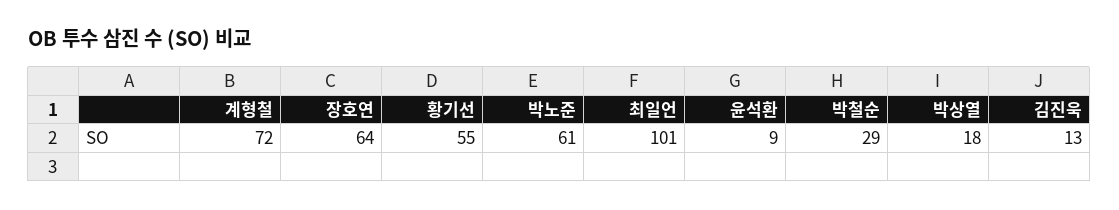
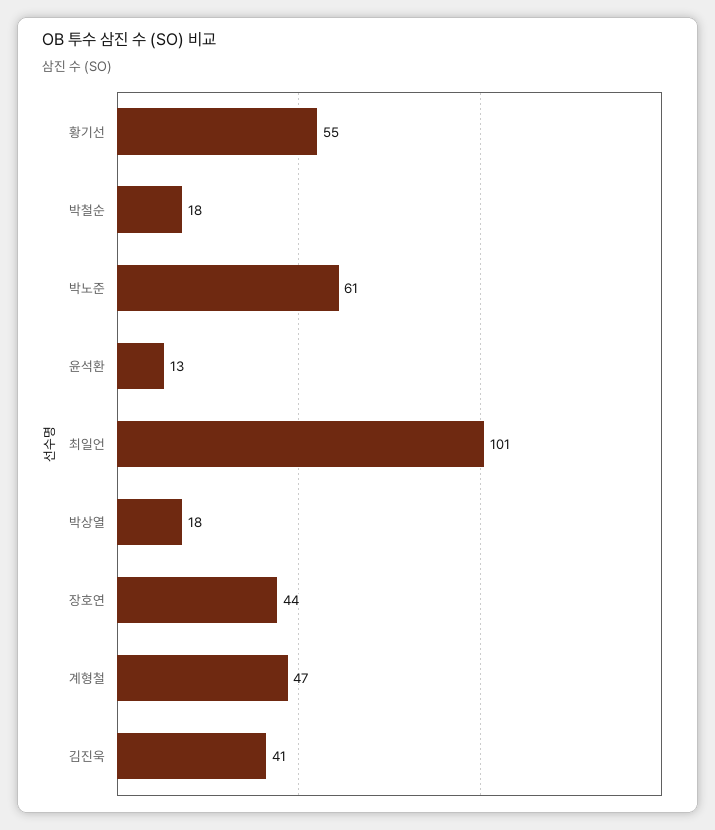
  {
-   "계형철": 72,
+   "계형철": 47,
-   "장호연": 64,
+   "장호연": 44,
    "황기선": 55,
    "박노준": 61,
    "최일언": 101,
-   "윤석환": 9,
+   "윤석환": 13,
-   "박철순": 29,
+   "박철순": 18,
    "박상열": 18,
-   "김진욱": 13
+   "김진욱": 41
  }

